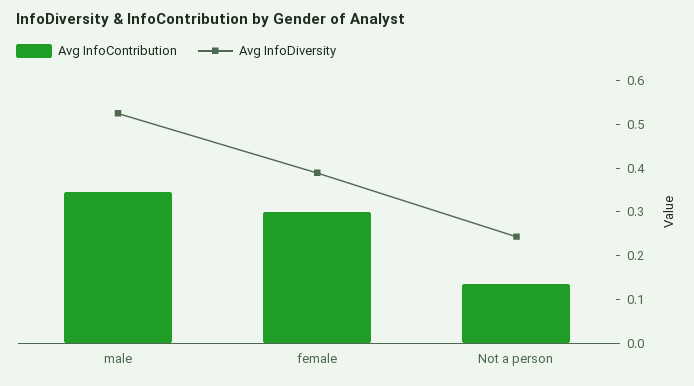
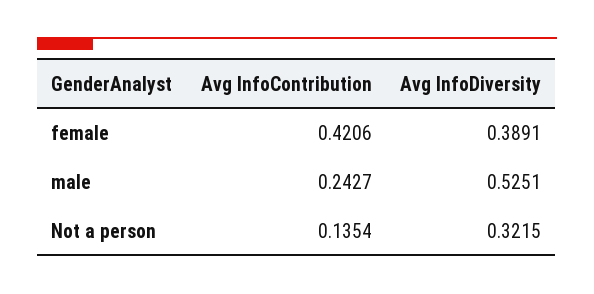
  {
    "Avg InfoContribution": {
-     "male": 0.34,
+     "male": 0.2427,
-     "female": 0.3,
+     "female": 0.4206,
      "Not a person": 0.1354
    },
    "Avg InfoDiversity": {
      "male": 0.5251,
      "female": 0.3891,
-     "Not a person": 0.24
+     "Not a person": 0.3215
    }
  }

